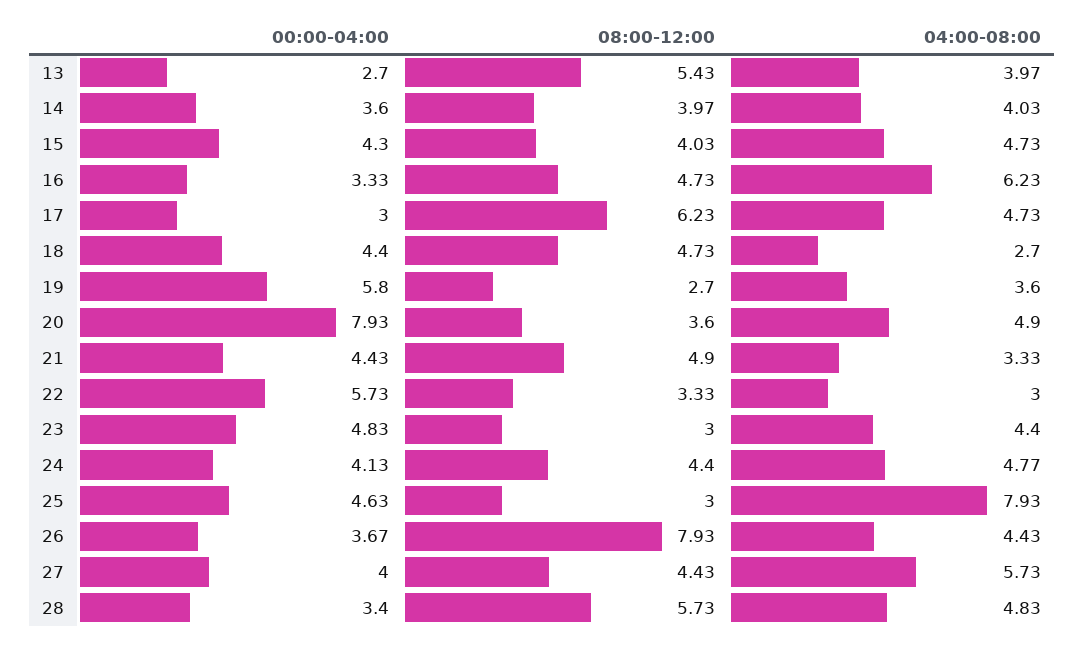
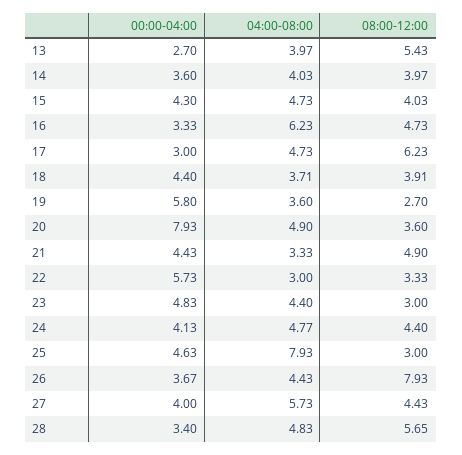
  {
    "00:00-04:00": {
      "13": 2.7,
      "14": 3.6,
      "15": 4.3,
      "16": 3.33,
      "17": 3,
      "18": 4.4,
      "19": 5.8,
      "20": 7.93,
      "21": 4.43,
      "22": 5.73,
      "23": 4.83,
      "24": 4.13,
      "25": 4.63,
      "26": 3.67,
      "27": 4,
      "28": 3.4
    },
    "08:00-12:00": {
      "13": 5.43,
      "14": 3.97,
      "15": 4.03,
      "16": 4.73,
      "17": 6.23,
-     "18": 4.73,
+     "18": 3.91,
      "19": 2.7,
      "20": 3.6,
      "21": 4.9,
      "22": 3.33,
      "23": 3,
      "24": 4.4,
      "25": 3,
      "26": 7.93,
      "27": 4.43,
-     "28": 5.73
+     "28": 5.65
    },
    "04:00-08:00": {
      "13": 3.97,
      "14": 4.03,
      "15": 4.73,
      "16": 6.23,
      "17": 4.73,
-     "18": 2.7,
+     "18": 3.71,
      "19": 3.6,
      "20": 4.9,
      "21": 3.33,
      "22": 3,
      "23": 4.4,
      "24": 4.77,
      "25": 7.93,
      "26": 4.43,
      "27": 5.73,
      "28": 4.83
    }
  }

